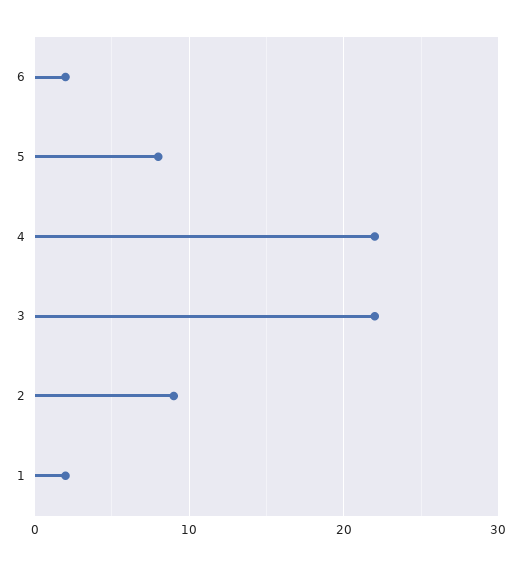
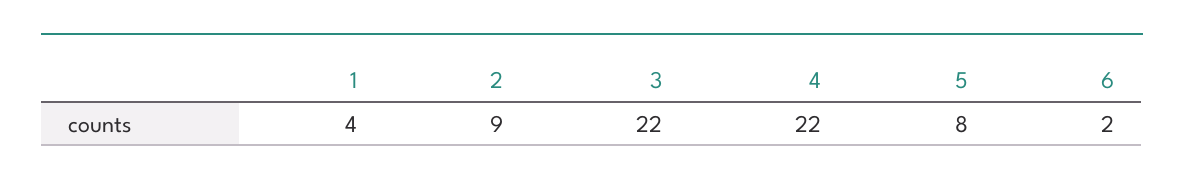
  {
    "6": 2,
    "5": 8,
    "4": 22,
    "3": 22,
    "2": 9,
-   "1": 2
+   "1": 4
  }

